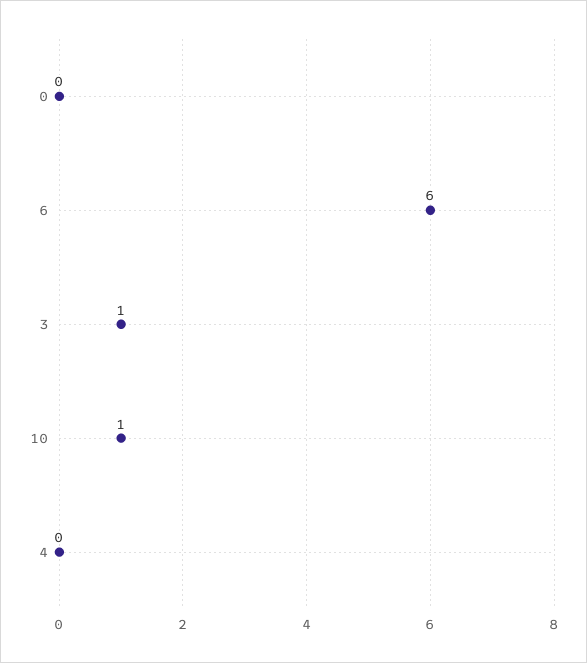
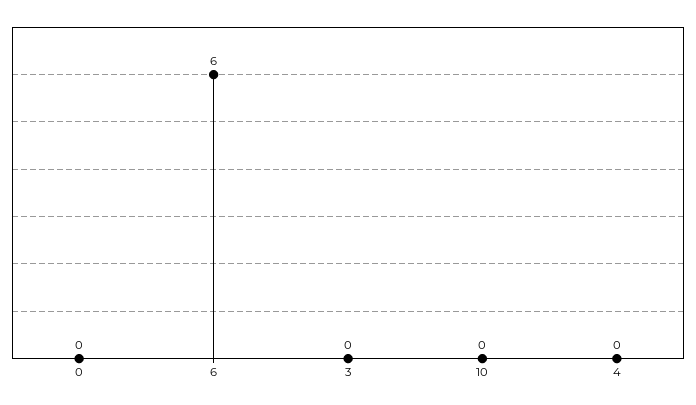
  {
    "0": 0,
    "6": 6,
-   "3": 1,
+   "3": 0,
-   "10": 1,
+   "10": 0,
    "4": 0
  }

